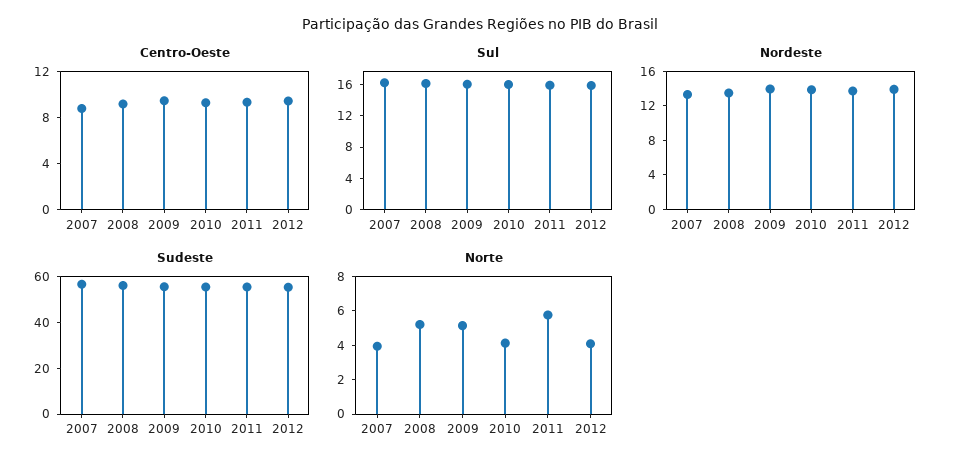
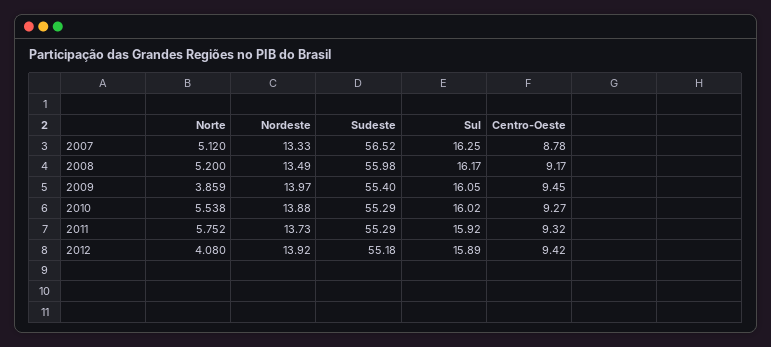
  {
    "Centro-Oeste": {
      "2007": 8.78,
      "2008": 9.17,
      "2009": 9.45,
      "2010": 9.27,
      "2011": 9.32,
      "2012": 9.42
    },
    "Sul": {
      "2007": 16.25,
      "2008": 16.17,
      "2009": 16.05,
      "2010": 16.02,
      "2011": 15.92,
      "2012": 15.89
    },
    "Nordeste": {
      "2007": 13.33,
      "2008": 13.49,
      "2009": 13.97,
      "2010": 13.88,
      "2011": 13.73,
      "2012": 13.92
    },
    "Sudeste": {
      "2007": 56.52,
      "2008": 55.98,
      "2009": 55.4,
      "2010": 55.29,
      "2011": 55.29,
      "2012": 55.18
    },
    "Norte": {
-     "2007": 4,
+     "2007": 5.12,
      "2008": 5.2,
-     "2009": 5,
+     "2009": 3.859,
-     "2010": 4,
+     "2010": 5.538,
      "2011": 5.752,
      "2012": 4.08
    }
  }

